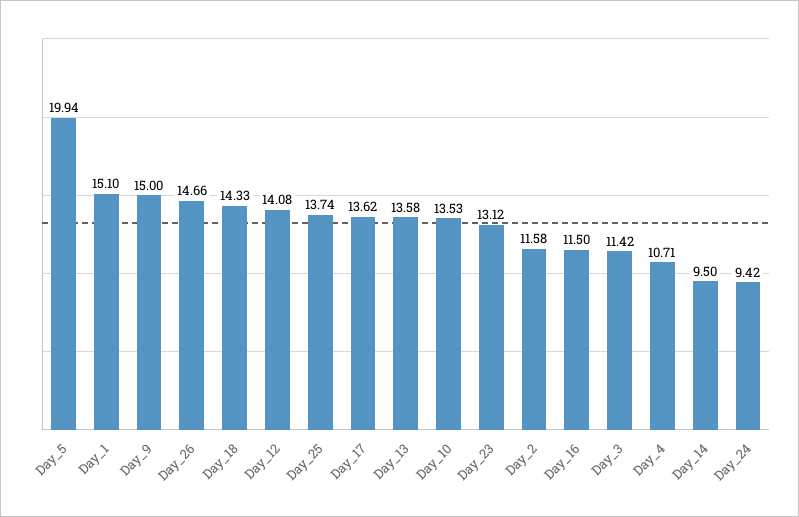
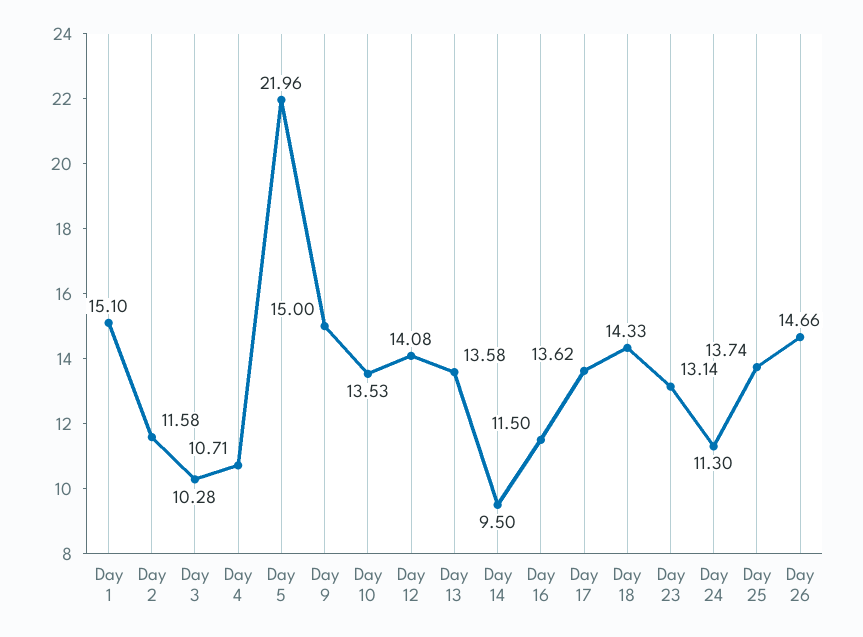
  {
-   "Day_5": 19.94,
+   "Day_5": 21.96,
    "Day_1": 15.1,
    "Day_9": 15,
    "Day_26": 14.66,
    "Day_18": 14.33,
    "Day_12": 14.08,
    "Day_25": 13.74,
    "Day_17": 13.62,
    "Day_13": 13.58,
    "Day_10": 13.53,
-   "Day_23": 13.12,
+   "Day_23": 13.14,
    "Day_2": 11.58,
    "Day_16": 11.5,
-   "Day_3": 11.42,
+   "Day_3": 10.28,
    "Day_4": 10.71,
    "Day_14": 9.5,
-   "Day_24": 9.42
+   "Day_24": 11.3
  }

